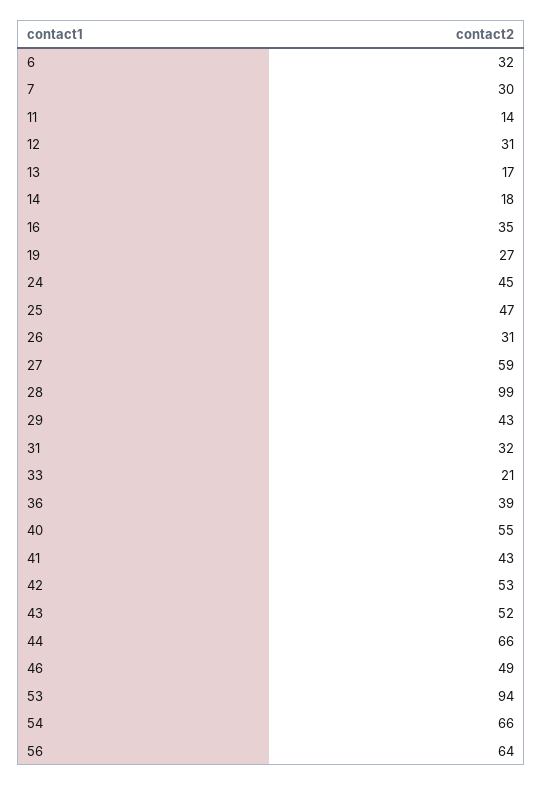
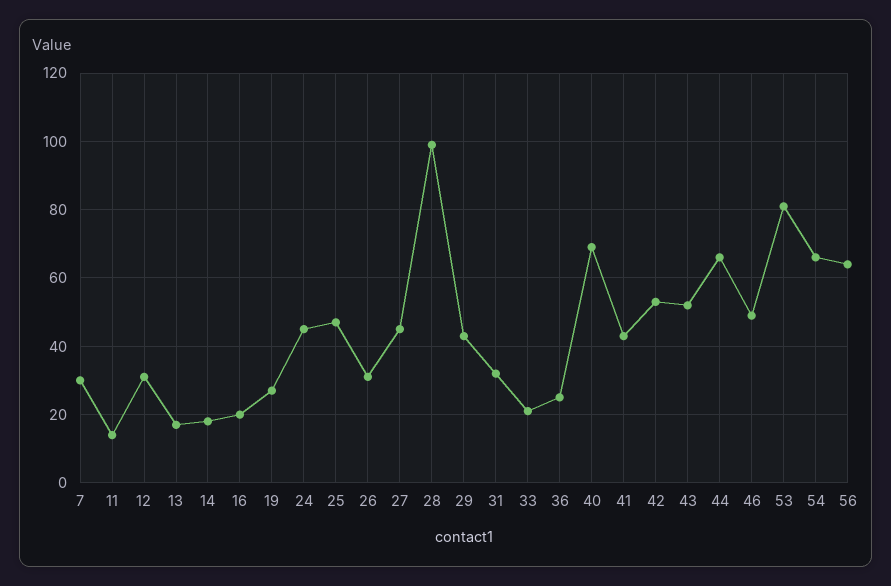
  {
-   "6": 32,
    "7": 30,
    "11": 14,
    "12": 31,
    "13": 17,
    "14": 18,
-   "16": 35,
+   "16": 20,
    "19": 27,
    "24": 45,
    "25": 47,
    "26": 31,
-   "27": 59,
+   "27": 45,
    "28": 99,
    "29": 43,
    "31": 32,
    "33": 21,
-   "36": 39,
+   "36": 25,
-   "40": 55,
+   "40": 70,
    "41": 43,
    "42": 53,
    "43": 52,
    "44": 66,
    "46": 49,
-   "53": 94,
+   "53": 80,
    "54": 66,
    "56": 64
  }

